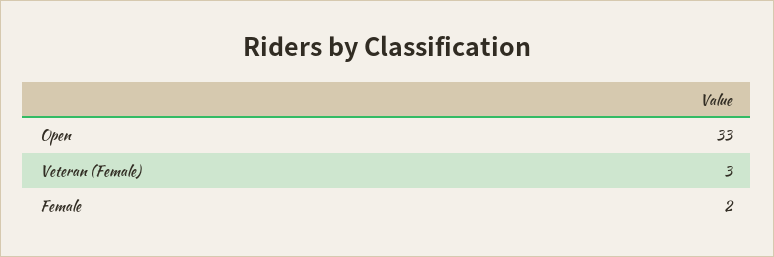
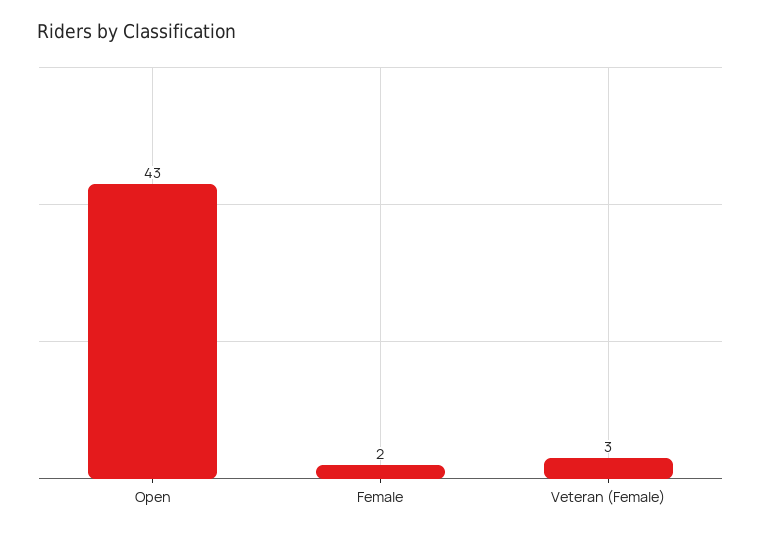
  {
-   "Open": 33,
+   "Open": 43,
    "Veteran (Female)": 3,
    "Female": 2
  }

